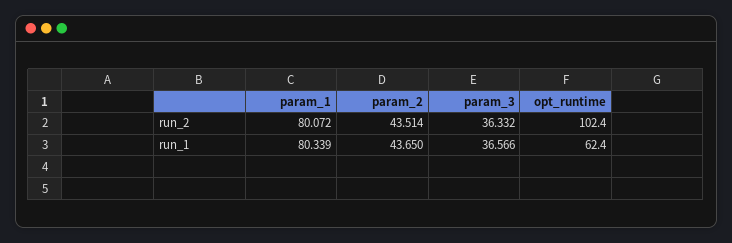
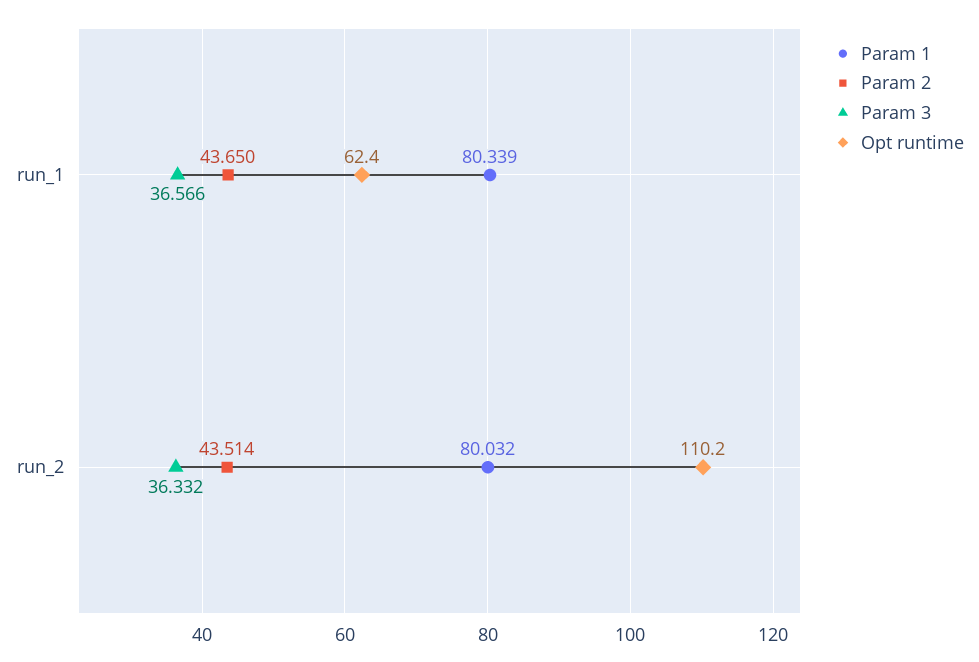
  {
    "param_1": {
-     "run_2": 80.072,
+     "run_2": 80.032,
      "run_1": 80.339
    },
    "param_2": {
      "run_2": 43.514,
      "run_1": 43.65
    },
    "param_3": {
      "run_2": 36.332,
      "run_1": 36.566
    },
    "opt_runtime": {
-     "run_2": 102.4,
+     "run_2": 110.2,
      "run_1": 62.4
    }
  }

